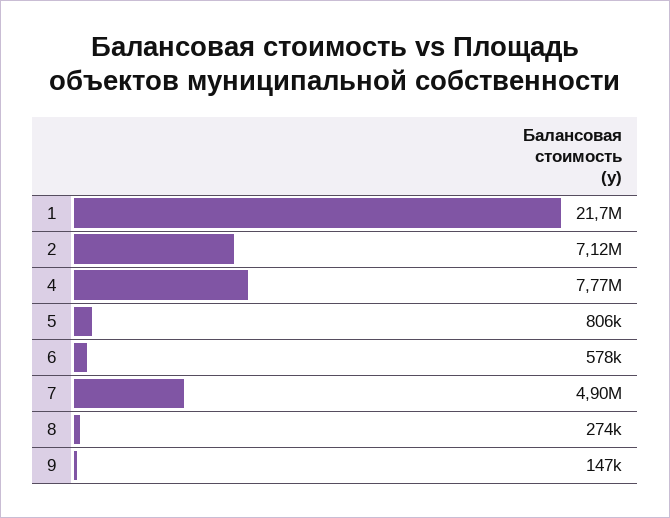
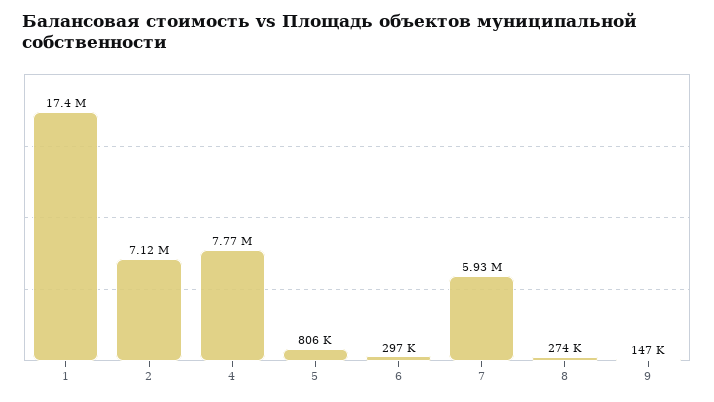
  {
-   "1": 21700000,
+   "1": 17400000,
    "2": 7120000,
    "4": 7770000,
    "5": 806000,
-   "6": 578000,
+   "6": 297000,
-   "7": 4900000,
+   "7": 5930000,
    "8": 274000,
    "9": 147000
  }

